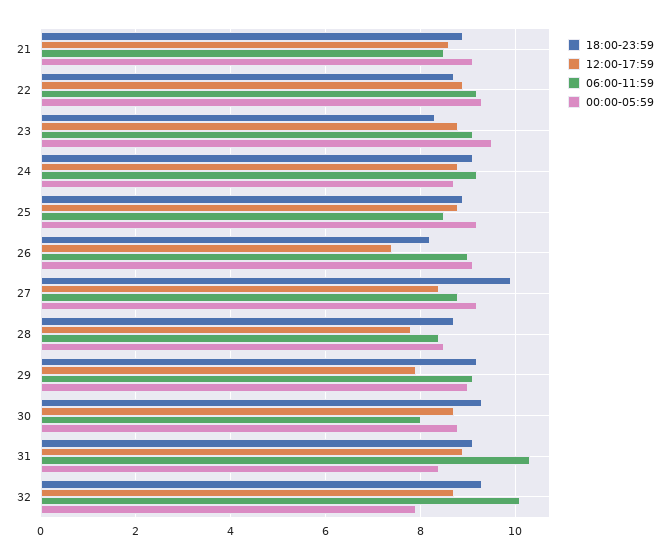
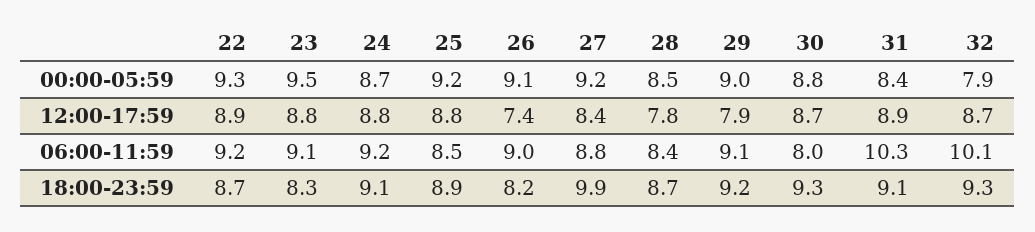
  {
    "18:00-23:59": {
-     "21": 9,
      "22": 8.7,
      "23": 8.3,
      "24": 9.1,
      "25": 8.9,
      "26": 8.2,
      "27": 9.9,
      "28": 8.7,
      "29": 9.2,
      "30": 9.3,
      "31": 9.1,
      "32": 9.3
    },
    "12:00-17:59": {
-     "21": 8.5,
      "22": 8.9,
      "23": 8.8,
      "24": 8.8,
      "25": 8.8,
      "26": 7.4,
      "27": 8.4,
      "28": 7.8,
      "29": 7.9,
      "30": 8.7,
      "31": 8.9,
      "32": 8.7
    },
    "06:00-11:59": {
-     "21": 8.5,
      "22": 9.2,
      "23": 9.1,
      "24": 9.2,
      "25": 8.5,
      "26": 9,
      "27": 8.8,
      "28": 8.4,
      "29": 9.1,
      "30": 8,
      "31": 10.3,
      "32": 10.1
    },
    "00:00-05:59": {
-     "21": 9,
      "22": 9.3,
      "23": 9.5,
      "24": 8.7,
      "25": 9.2,
      "26": 9.1,
      "27": 9.2,
      "28": 8.5,
      "29": 9,
      "30": 8.8,
      "31": 8.4,
      "32": 7.9
    }
  }

